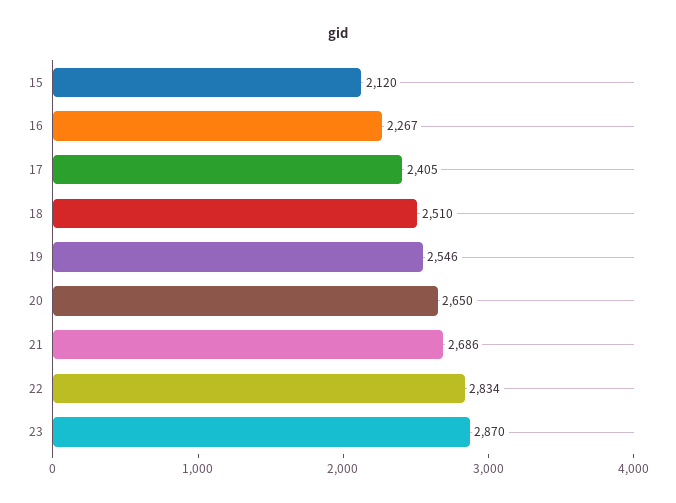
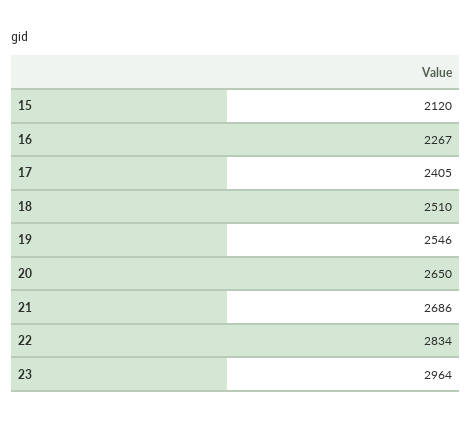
  {
    "15": 2120,
    "16": 2267,
    "17": 2405,
    "18": 2510,
    "19": 2546,
    "20": 2650,
    "21": 2686,
    "22": 2834,
-   "23": 2870
+   "23": 2964
  }

